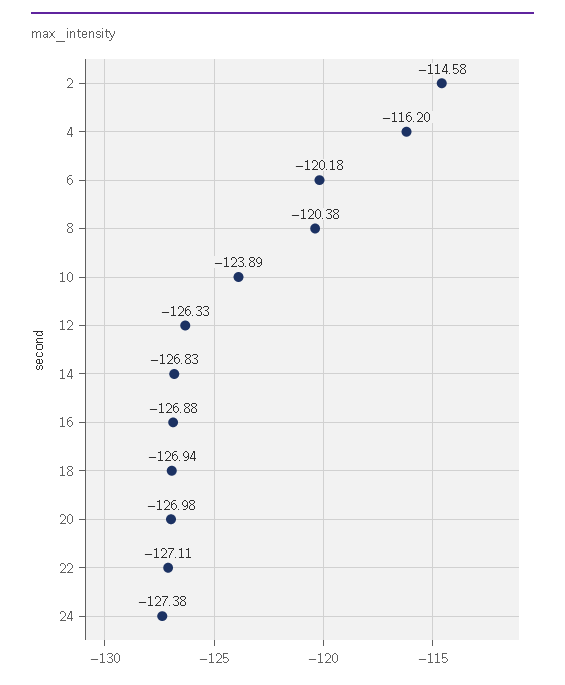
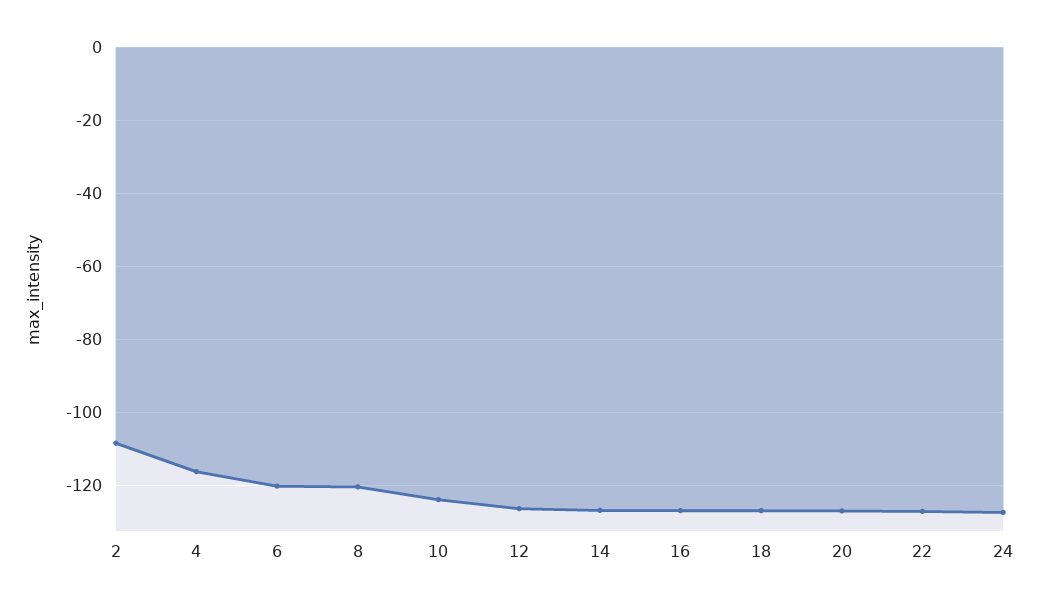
  {
-   "2": -114.58,
+   "2": -108,
    "4": -116.2,
    "6": -120.18,
    "8": -120.38,
    "10": -123.89,
    "12": -126.33,
    "14": -126.83,
    "16": -126.88,
    "18": -126.94,
    "20": -126.98,
    "22": -127.11,
    "24": -127.38
  }

